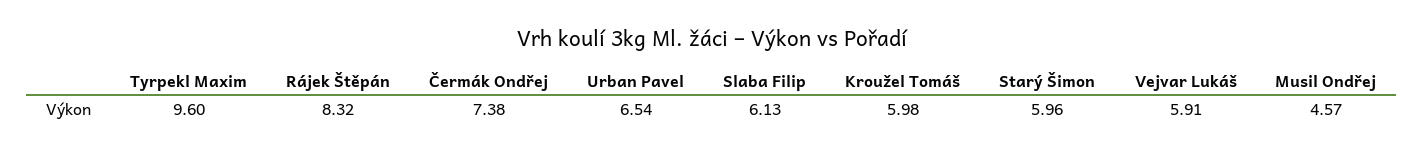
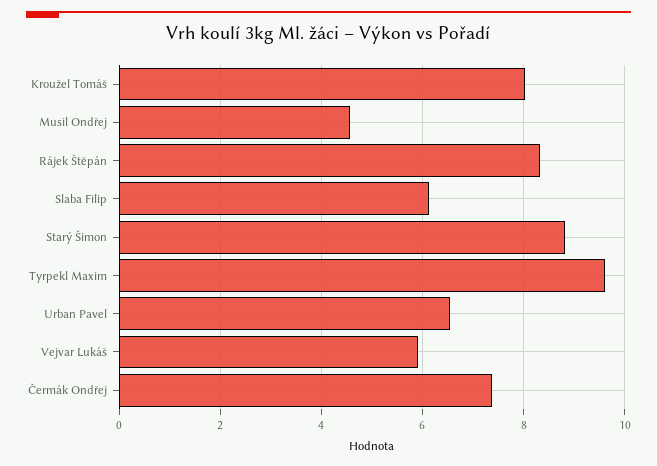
  {
    "Tyrpekl Maxim": 9.6,
    "Rájek Štěpán": 8.32,
    "Čermák Ondřej": 7.38,
    "Urban Pavel": 6.54,
    "Slaba Filip": 6.13,
-   "Kroužel Tomáš": 5.98,
+   "Kroužel Tomáš": 8,
-   "Starý Šimon": 5.96,
+   "Starý Šimon": 8.8,
    "Vejvar Lukáš": 5.91,
    "Musil Ondřej": 4.57
  }

